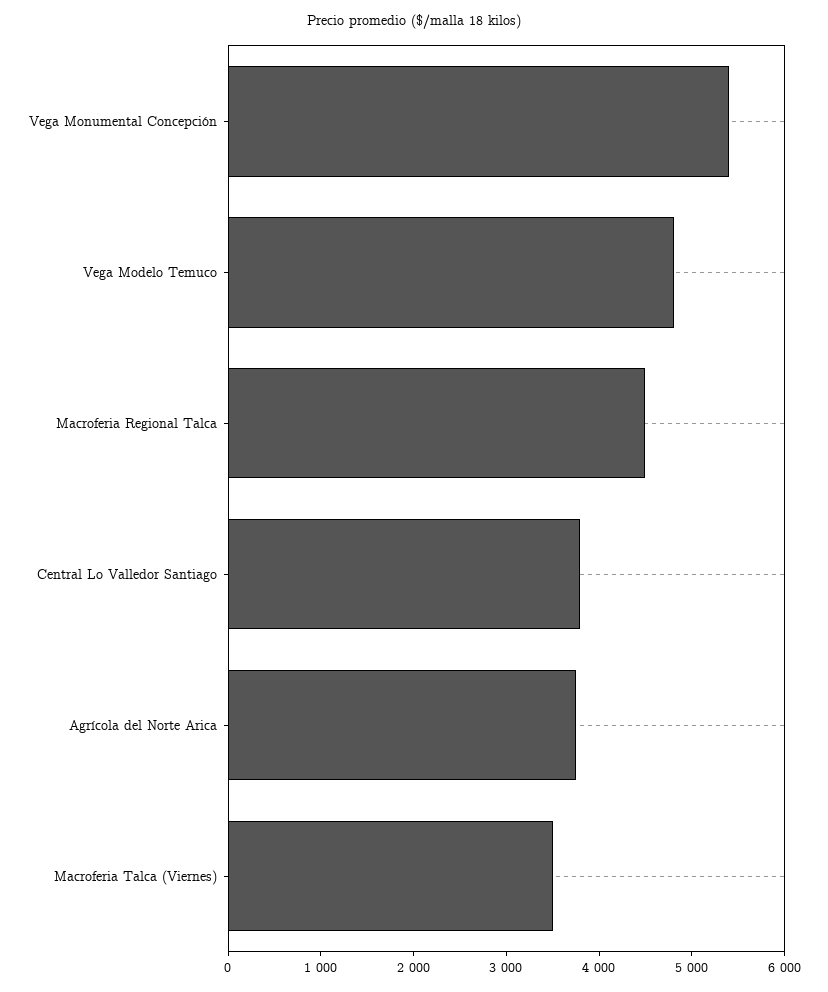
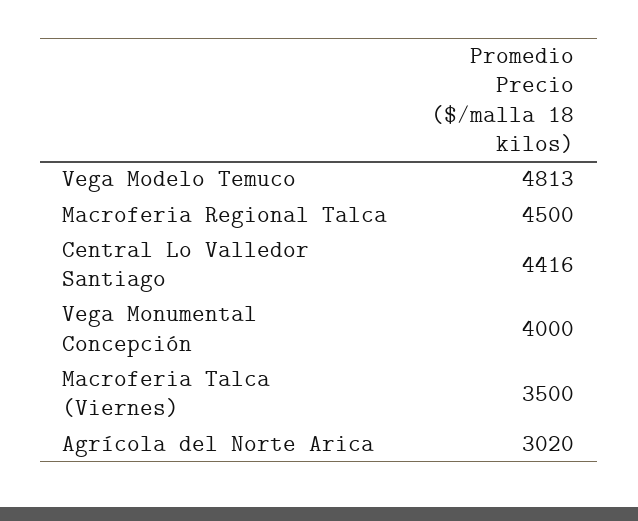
  {
-   "Vega Monumental Concepción": 5400,
+   "Vega Monumental Concepción": 4000,
    "Vega Modelo Temuco": 4813,
    "Macroferia Regional Talca": 4500,
-   "Central Lo Valledor Santiago": 3800,
+   "Central Lo Valledor Santiago": 4416,
-   "Agrícola del Norte Arica": 3800,
+   "Agrícola del Norte Arica": 3020,
    "Macroferia Talca (Viernes)": 3500
  }

